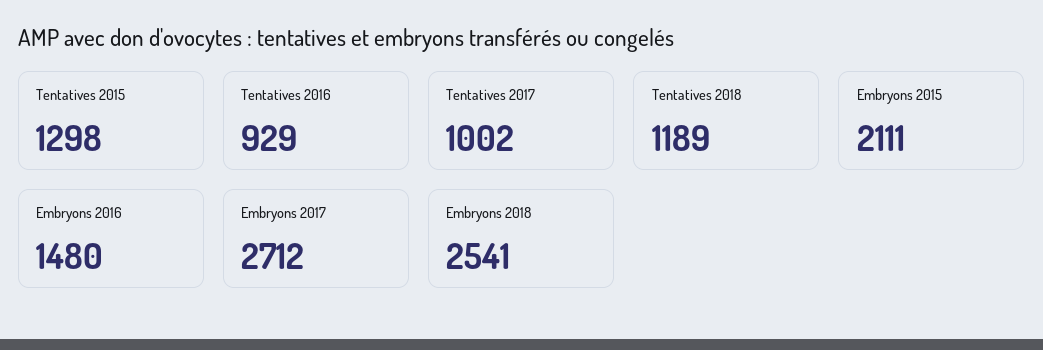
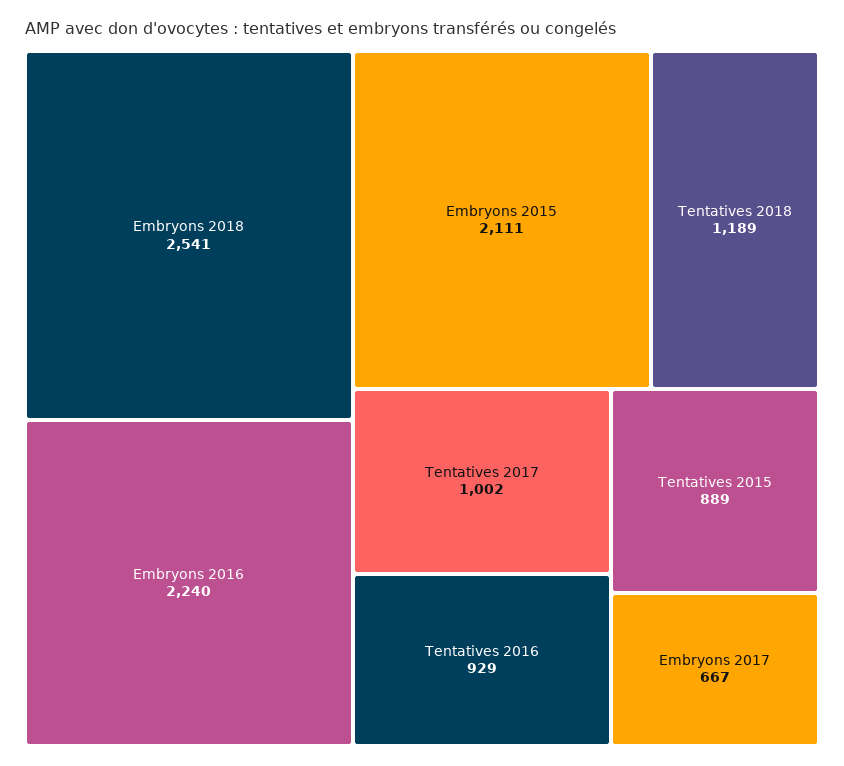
  {
-   "Tentatives 2015": 1298,
+   "Tentatives 2015": 889,
    "Tentatives 2016": 929,
    "Tentatives 2017": 1002,
    "Tentatives 2018": 1189,
    "Embryons 2015": 2111,
-   "Embryons 2016": 1480,
+   "Embryons 2016": 2240,
-   "Embryons 2017": 2712,
+   "Embryons 2017": 667,
    "Embryons 2018": 2541
  }

